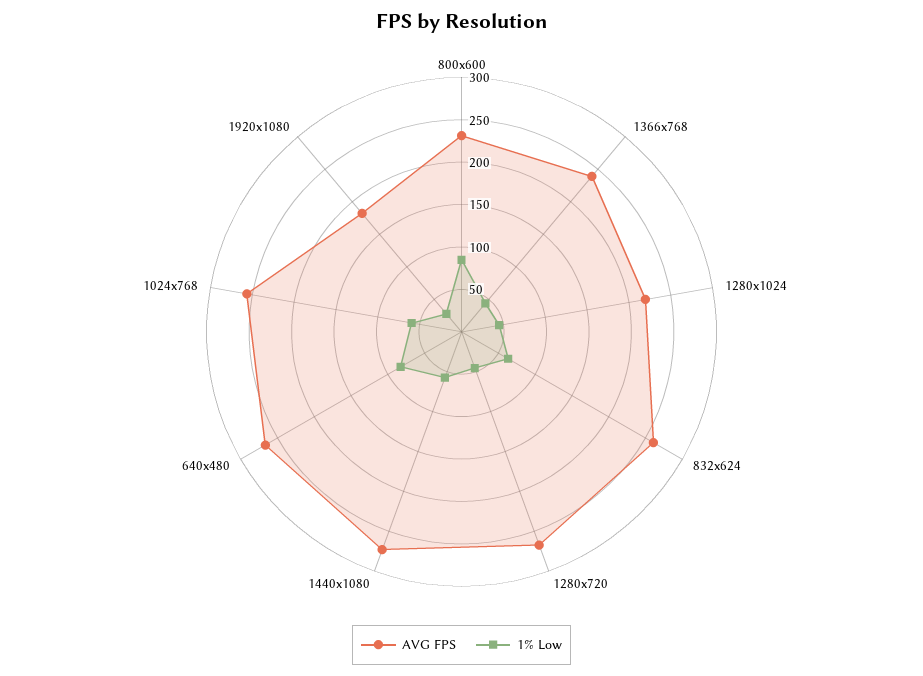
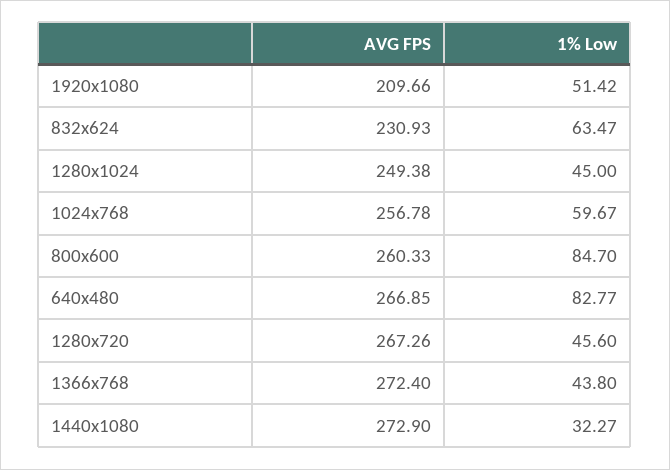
  {
    "AVG FPS": {
-     "800x600": 230,
+     "800x600": 260.33,
-     "1366x768": 240,
+     "1366x768": 272.4,
-     "1280x1024": 220,
+     "1280x1024": 249.38,
-     "832x624": 260,
+     "832x624": 230.93,
      "1280x720": 267.26,
      "1440x1080": 272.9,
      "640x480": 266.85,
      "1024x768": 256.78,
-     "1920x1080": 180
+     "1920x1080": 209.66
    },
    "1% Low": {
      "800x600": 84.7,
      "1366x768": 43.8,
      "1280x1024": 45,
      "832x624": 63.47,
      "1280x720": 45.6,
-     "1440x1080": 60,
+     "1440x1080": 32.27,
      "640x480": 82.77,
      "1024x768": 59.67,
-     "1920x1080": 30
+     "1920x1080": 51.42
    }
  }

